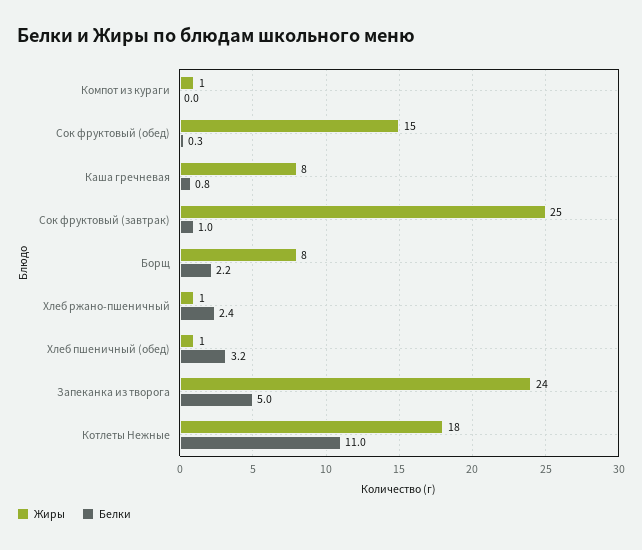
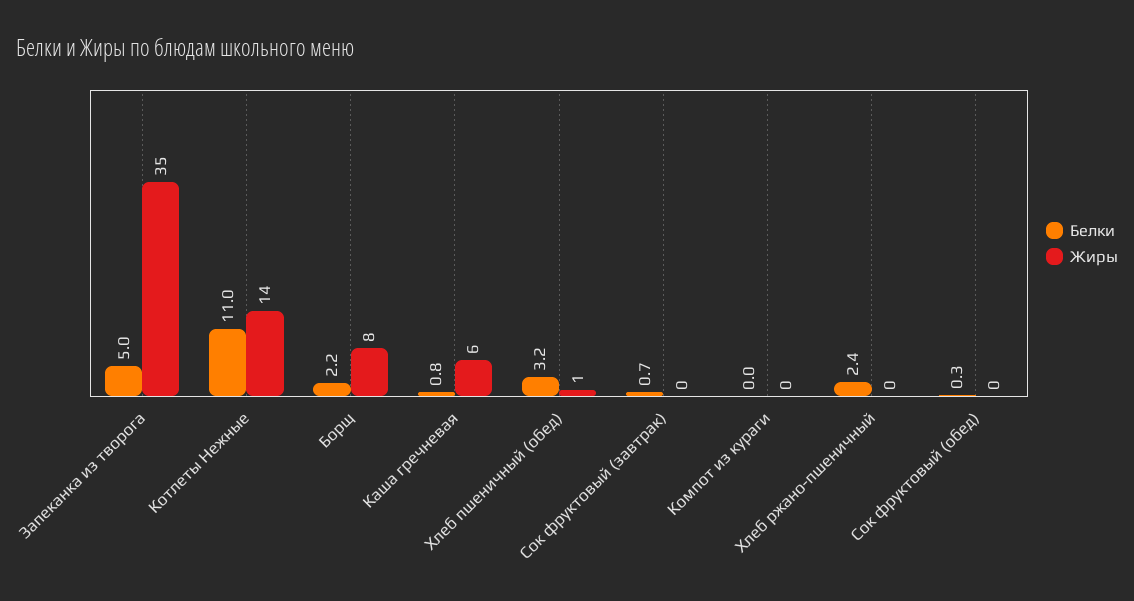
  {
    "Жиры": {
-     "Компот из кураги": 1,
+     "Компот из кураги": 0,
-     "Сок фруктовый (обед)": 15,
+     "Сок фруктовый (обед)": 0,
-     "Каша гречневая": 8,
+     "Каша гречневая": 6,
-     "Сок фруктовый (завтрак)": 25,
+     "Сок фруктовый (завтрак)": 0,
      "Борщ": 8,
-     "Хлеб ржано-пшеничный": 1,
+     "Хлеб ржано-пшеничный": 0,
      "Хлеб пшеничный (обед)": 1,
-     "Запеканка из творога": 24,
+     "Запеканка из творога": 35,
-     "Котлеты Нежные": 18
+     "Котлеты Нежные": 14
    },
    "Белки": {
      "Компот из кураги": 0,
      "Сок фруктовый (обед)": 0.3,
      "Каша гречневая": 0.8,
-     "Сок фруктовый (завтрак)": 1,
+     "Сок фруктовый (завтрак)": 0.7,
      "Борщ": 2.2,
      "Хлеб ржано-пшеничный": 2.4,
      "Хлеб пшеничный (обед)": 3.2,
      "Запеканка из творога": 5,
      "Котлеты Нежные": 11
    }
  }

